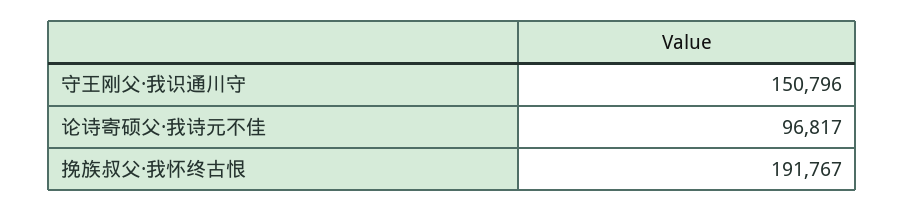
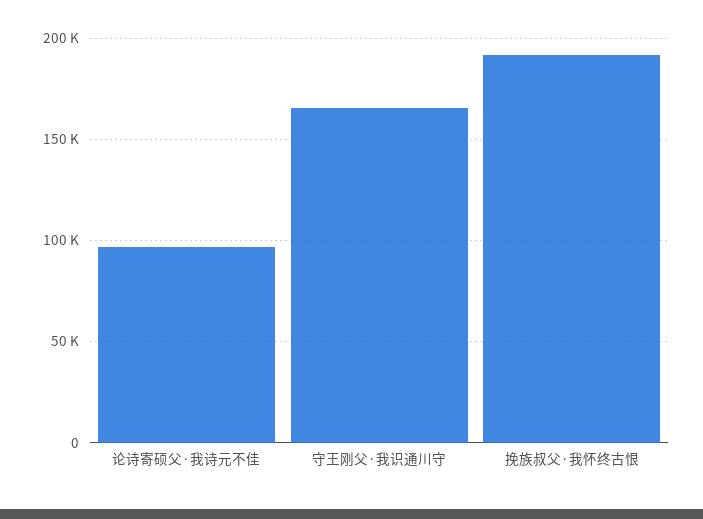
  {
-   "守王刚父·我识通川守": 150796,
+   "守王刚父·我识通川守": 165000,
    "论诗寄硕父·我诗元不佳": 96817,
    "挽族叔父·我怀终古恨": 191767
  }

